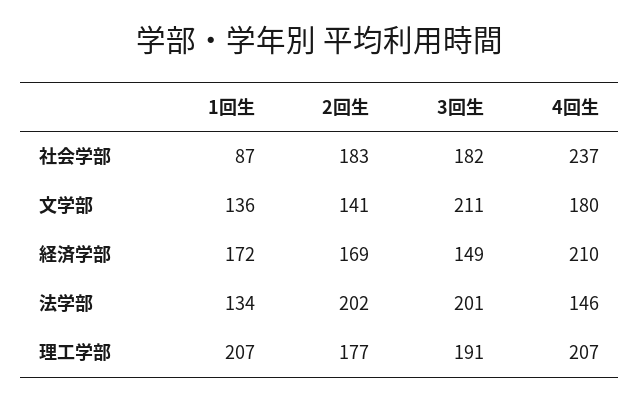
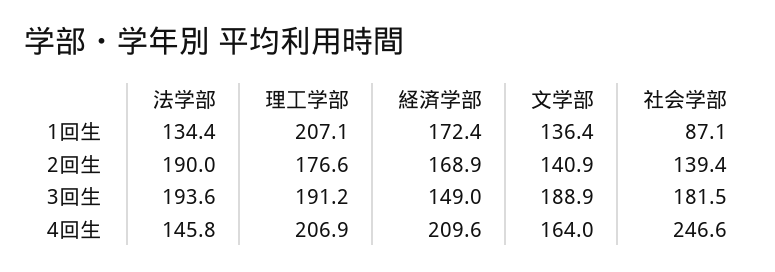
  {
    "1回生": {
      "社会学部": 87.1,
      "文学部": 136.4,
      "経済学部": 172.4,
      "法学部": 134.4,
      "理工学部": 207.1
    },
    "2回生": {
-     "社会学部": 183,
+     "社会学部": 139.4,
      "文学部": 140.9,
      "経済学部": 168.9,
-     "法学部": 202,
+     "法学部": 190,
      "理工学部": 176.6
    },
    "3回生": {
      "社会学部": 181.5,
-     "文学部": 211,
+     "文学部": 188.9,
      "経済学部": 149,
-     "法学部": 201,
+     "法学部": 193.6,
      "理工学部": 191.2
    },
    "4回生": {
-     "社会学部": 237,
+     "社会学部": 246.6,
-     "文学部": 180,
+     "文学部": 164,
      "経済学部": 209.6,
      "法学部": 145.8,
      "理工学部": 206.9
    }
  }

